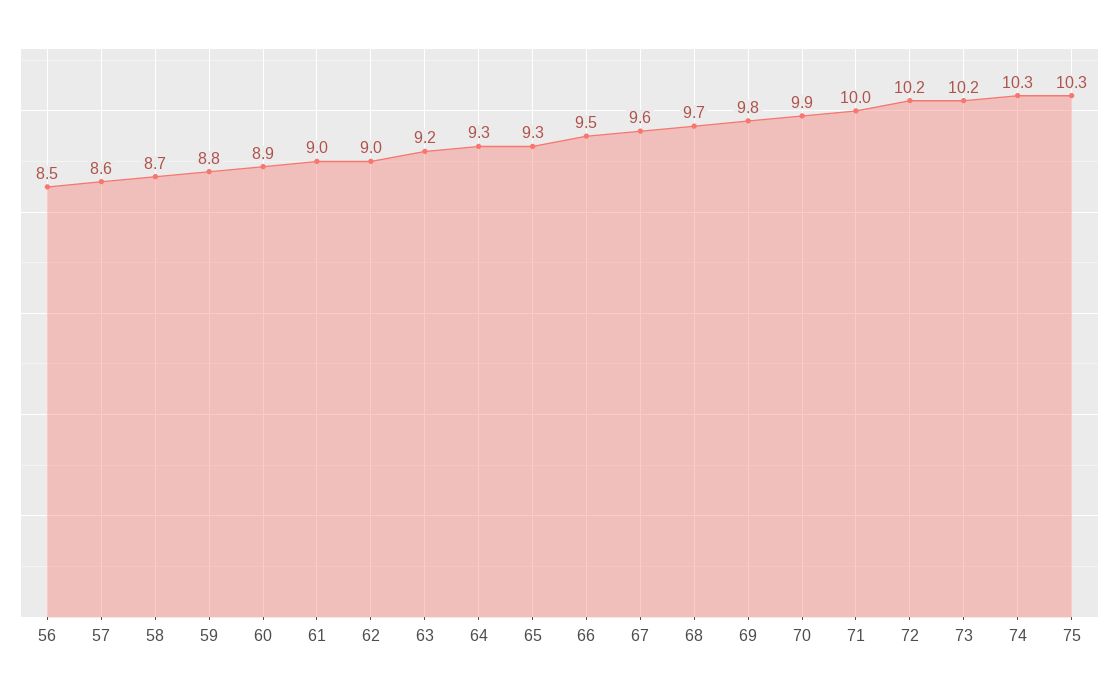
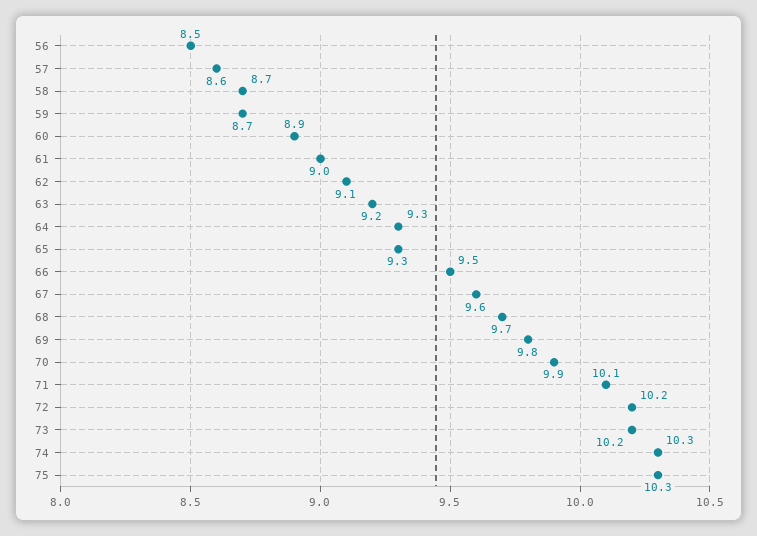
  {
    "56": 8.5,
    "57": 8.6,
    "58": 8.7,
-   "59": 8.8,
+   "59": 8.7,
    "60": 8.9,
    "61": 9,
-   "62": 9,
+   "62": 9.1,
    "63": 9.2,
    "64": 9.3,
    "65": 9.3,
    "66": 9.5,
    "67": 9.6,
    "68": 9.7,
    "69": 9.8,
    "70": 9.9,
-   "71": 10,
+   "71": 10.1,
    "72": 10.2,
    "73": 10.2,
    "74": 10.3,
    "75": 10.3
  }

